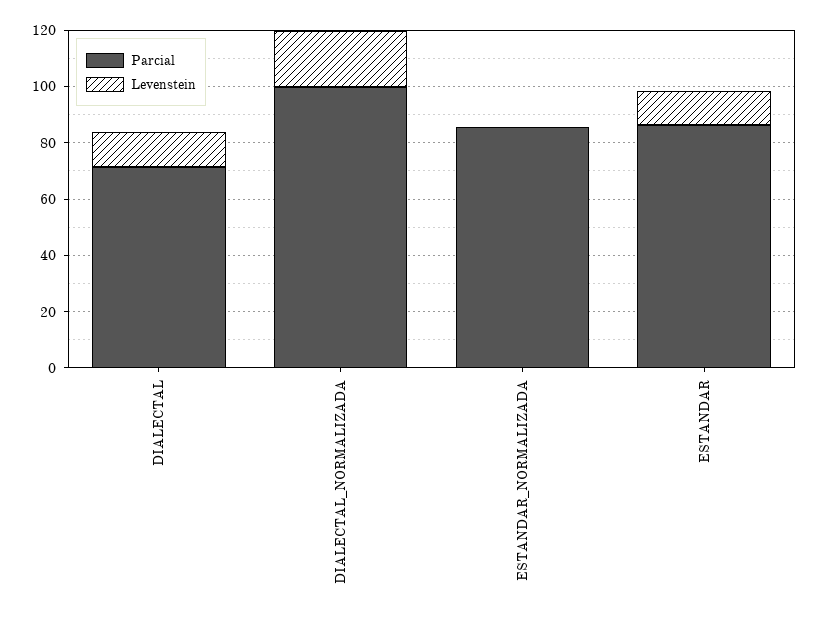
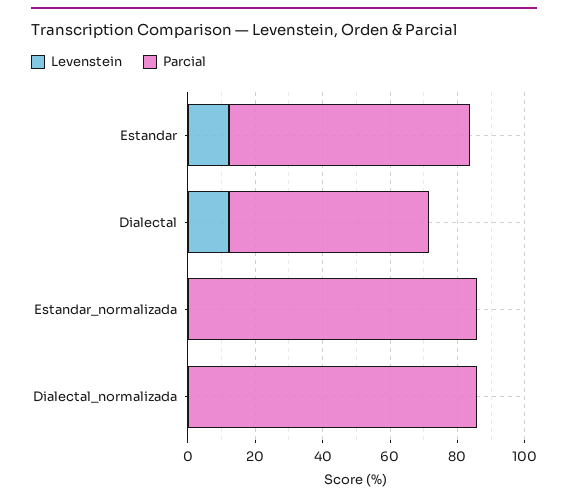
  {
    "Parcial": {
-     "DIALECTAL": 70,
+     "DIALECTAL": 60,
-     "DIALECTAL_NORMALIZADA": 100,
+     "DIALECTAL_NORMALIZADA": 85,
      "ESTANDAR_NORMALIZADA": 85,
-     "ESTANDAR": 85
+     "ESTANDAR": 70
    },
    "Levenstein": {
      "DIALECTAL": 10,
-     "DIALECTAL_NORMALIZADA": 20,
+     "DIALECTAL_NORMALIZADA": 0,
      "ESTANDAR_NORMALIZADA": 0,
      "ESTANDAR": 10
    }
  }

